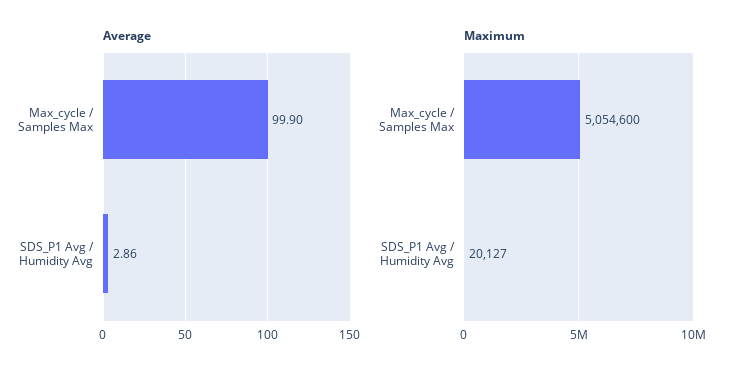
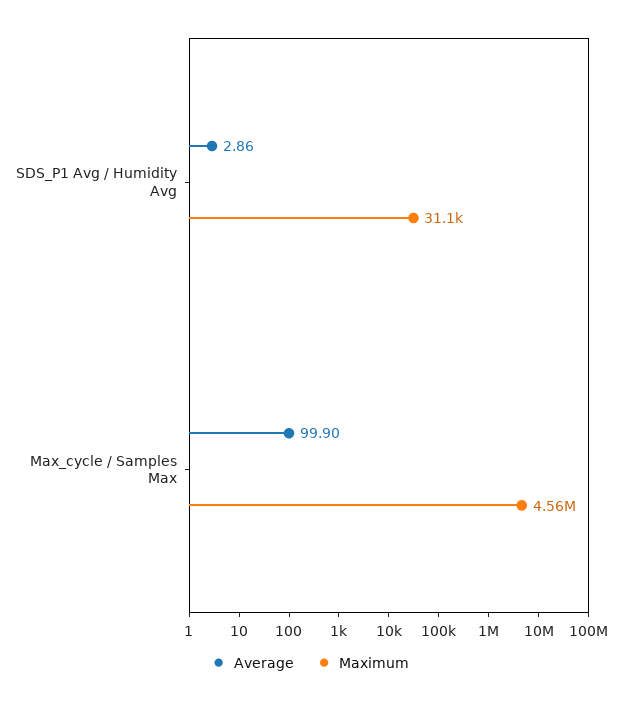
  {
    "Average": {
      "Max_cycle / Samples Max": 99.9,
      "SDS_P1 Avg / Humidity Avg": 2.86
    },
    "Maximum": {
-     "Max_cycle / Samples Max": 5054600,
+     "Max_cycle / Samples Max": 4560000,
-     "SDS_P1 Avg / Humidity Avg": 20127
+     "SDS_P1 Avg / Humidity Avg": 31100
    }
  }

